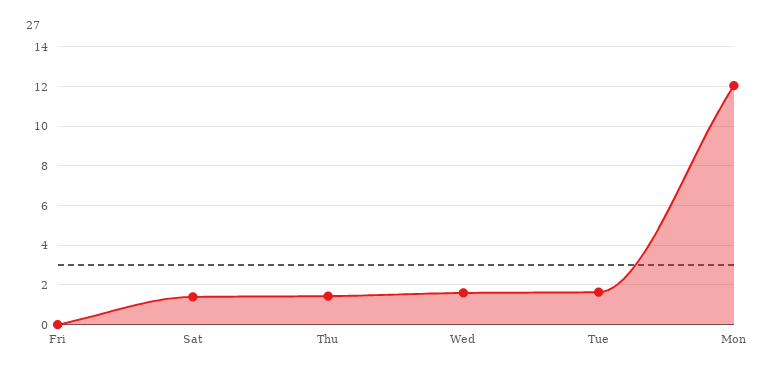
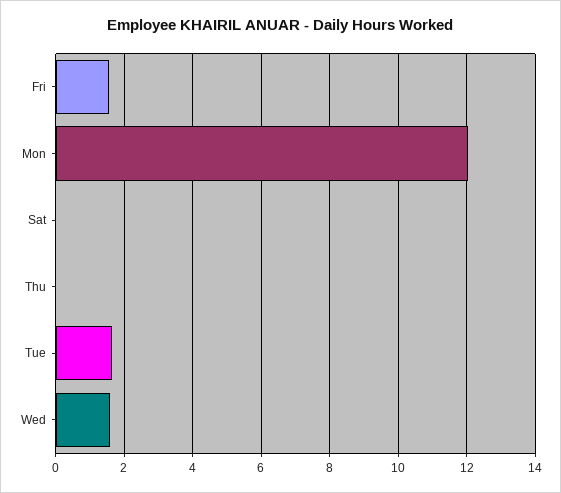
  {
-   "Fri": 0,
+   "Fri": 1.6,
-   "Sat": 1.5,
+   "Sat": 0,
-   "Thu": 1.5,
+   "Thu": 0,
    "Wed": 1.6,
    "Tue": 1.6,
    "Mon": 12
  }

